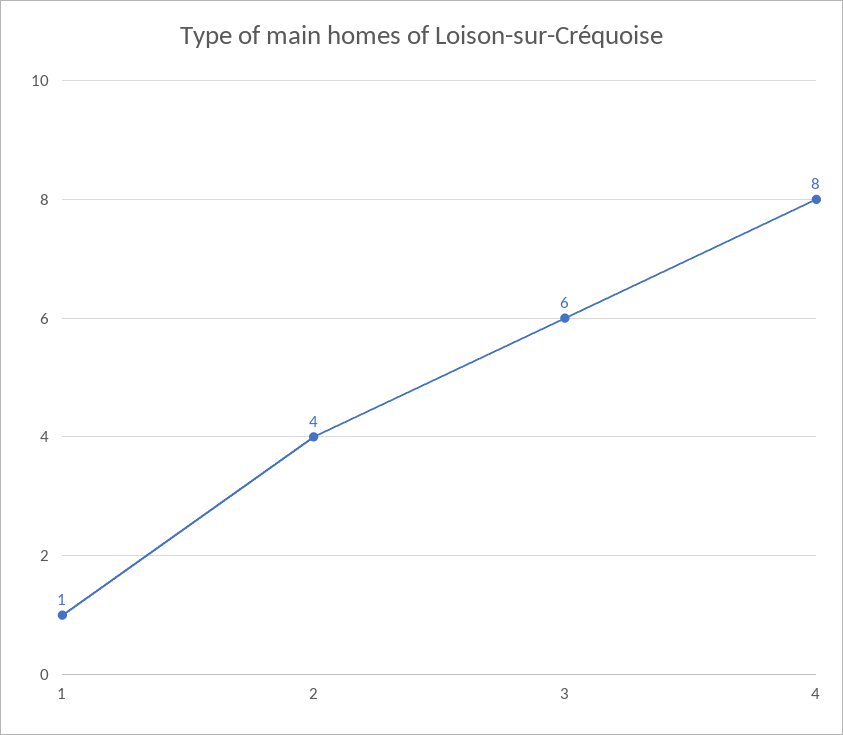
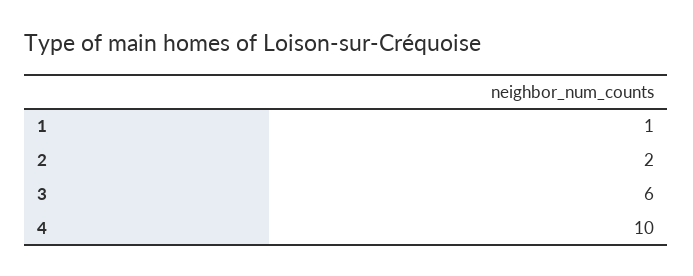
  {
    "1": 1,
-   "2": 4,
+   "2": 2,
    "3": 6,
-   "4": 8
+   "4": 10
  }

